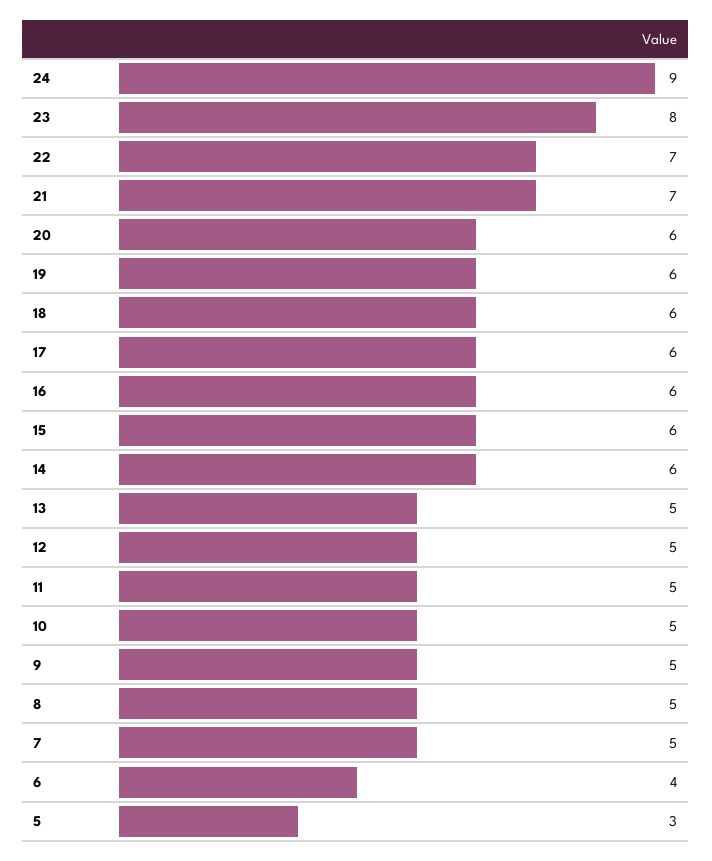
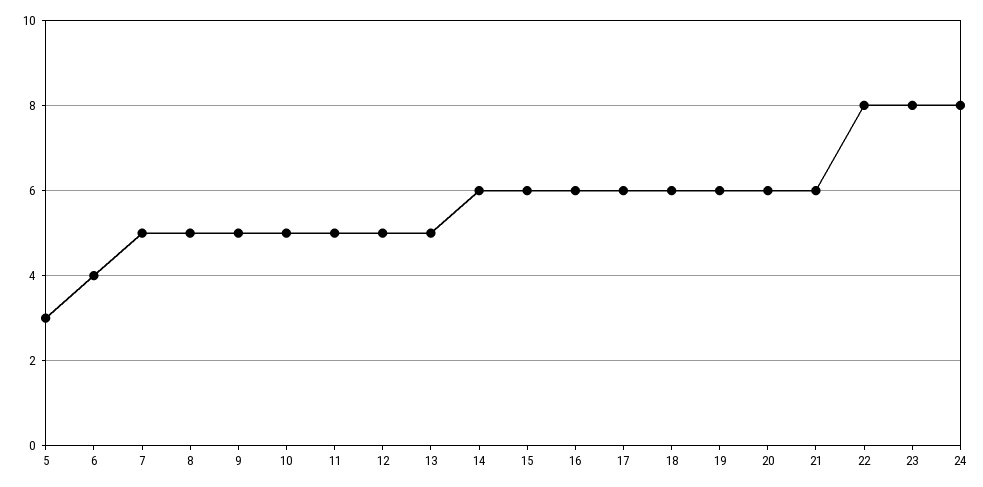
  {
-   "24": 9,
+   "24": 8,
    "23": 8,
-   "22": 7,
+   "22": 8,
-   "21": 7,
+   "21": 6,
    "20": 6,
    "19": 6,
    "18": 6,
    "17": 6,
    "16": 6,
    "15": 6,
    "14": 6,
    "13": 5,
    "12": 5,
    "11": 5,
    "10": 5,
    "9": 5,
    "8": 5,
    "7": 5,
    "6": 4,
    "5": 3
  }

